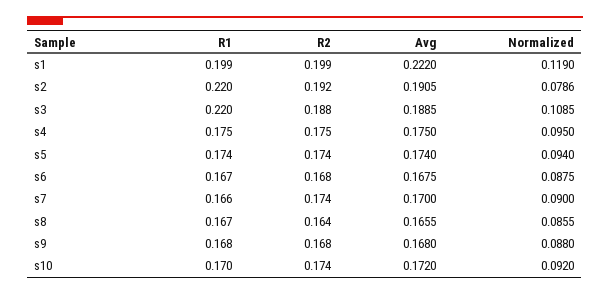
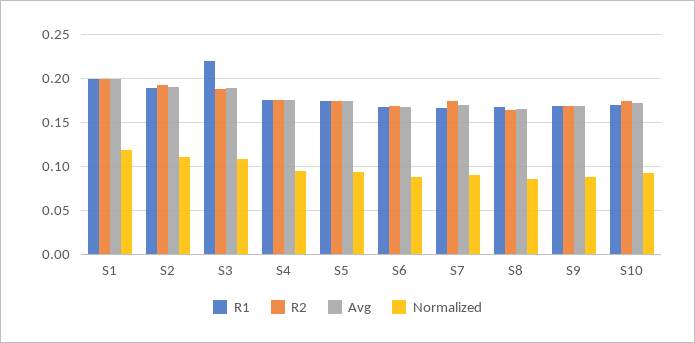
  {
    "R1": {
      "s1": 0.199,
-     "s2": 0.22,
+     "s2": 0.19,
      "s3": 0.22,
      "s4": 0.175,
      "s5": 0.174,
      "s6": 0.167,
      "s7": 0.166,
      "s8": 0.167,
      "s9": 0.168,
      "s10": 0.17
    },
    "R2": {
      "s1": 0.199,
      "s2": 0.192,
      "s3": 0.188,
      "s4": 0.175,
      "s5": 0.174,
      "s6": 0.168,
      "s7": 0.174,
      "s8": 0.164,
      "s9": 0.168,
      "s10": 0.174
    },
    "Avg": {
-     "s1": 0.222,
+     "s1": 0.2,
      "s2": 0.1905,
      "s3": 0.1885,
      "s4": 0.175,
      "s5": 0.174,
      "s6": 0.1675,
      "s7": 0.17,
      "s8": 0.1655,
      "s9": 0.168,
      "s10": 0.172
    },
    "Normalized": {
      "s1": 0.119,
-     "s2": 0.0786,
+     "s2": 0.11,
      "s3": 0.1085,
      "s4": 0.095,
      "s5": 0.094,
      "s6": 0.0875,
      "s7": 0.09,
      "s8": 0.0855,
      "s9": 0.088,
      "s10": 0.092
    }
  }

